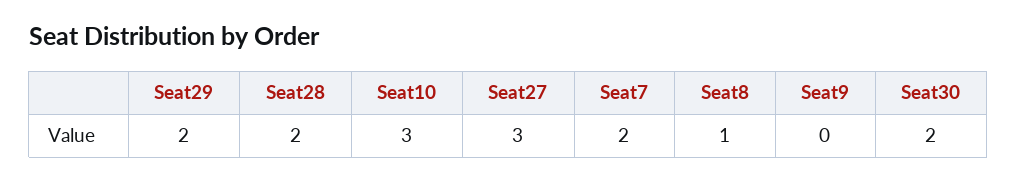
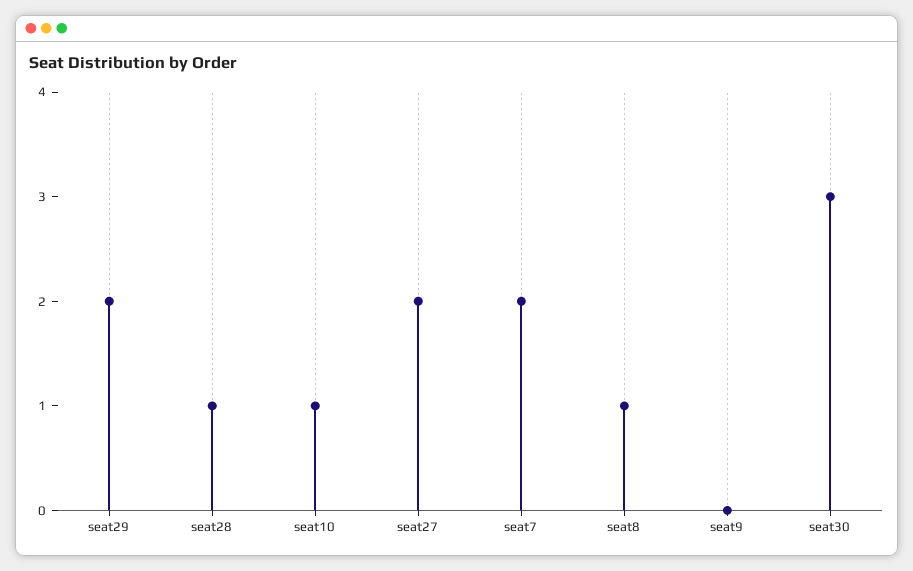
  {
    "Seat29": 2,
-   "Seat28": 2,
+   "Seat28": 1,
-   "Seat10": 3,
+   "Seat10": 1,
-   "Seat27": 3,
+   "Seat27": 2,
    "Seat7": 2,
    "Seat8": 1,
    "Seat9": 0,
-   "Seat30": 2
+   "Seat30": 3
  }

